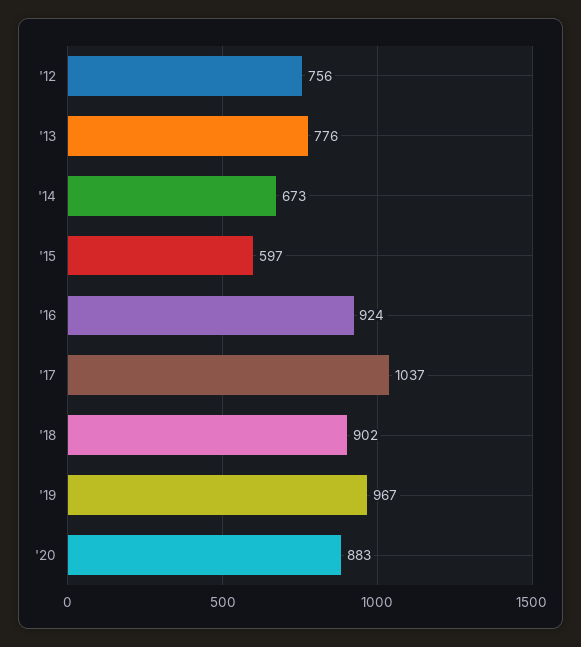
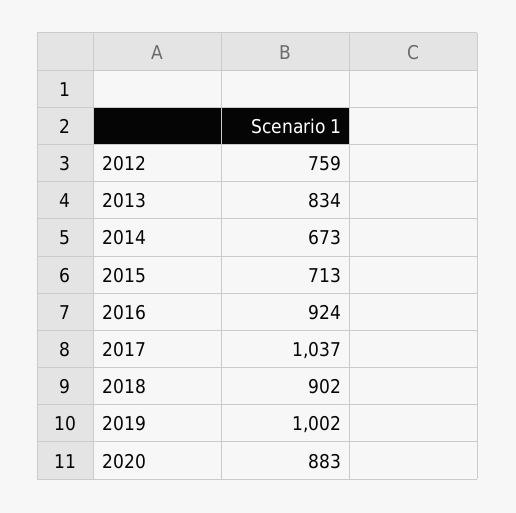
  {
-   "'12": 756,
+   "'12": 759,
-   "'13": 776,
+   "'13": 834,
    "'14": 673,
-   "'15": 597,
+   "'15": 713,
    "'16": 924,
    "'17": 1037,
    "'18": 902,
-   "'19": 967,
+   "'19": 1002,
    "'20": 883
  }

